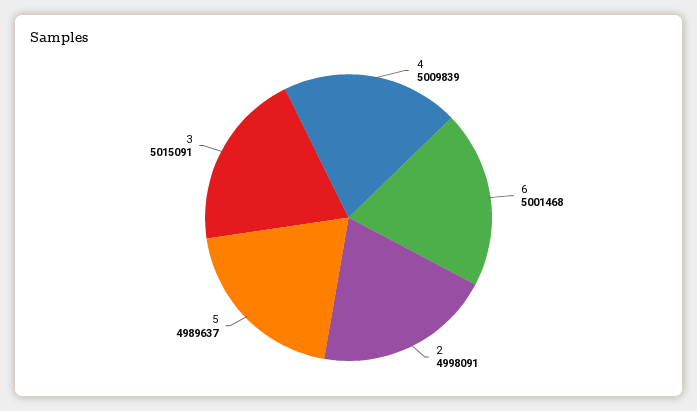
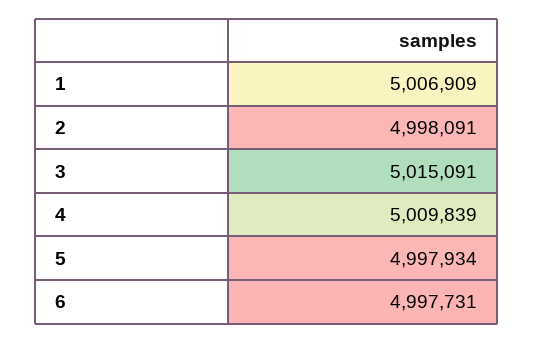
  {
    "4": 5009839,
-   "6": 5001468,
+   "6": 4997731,
    "2": 4998091,
-   "5": 4989637,
+   "5": 4997934,
-   "3": 5015091
+   "3": 5015091,
+   "1": 5006909
  }

